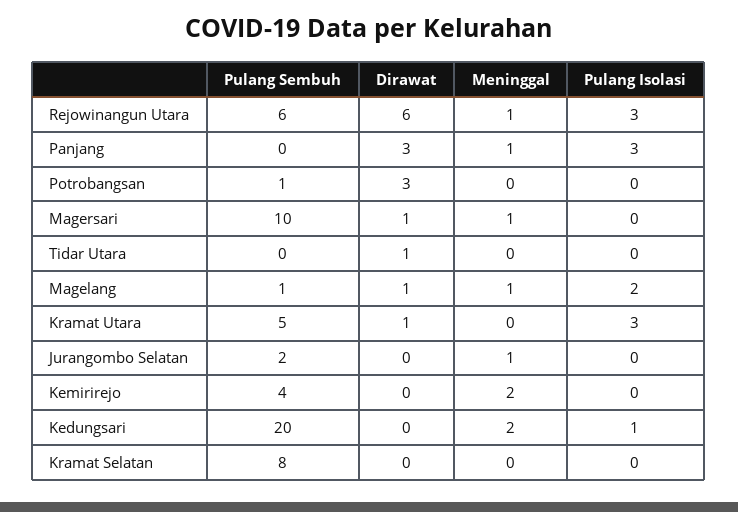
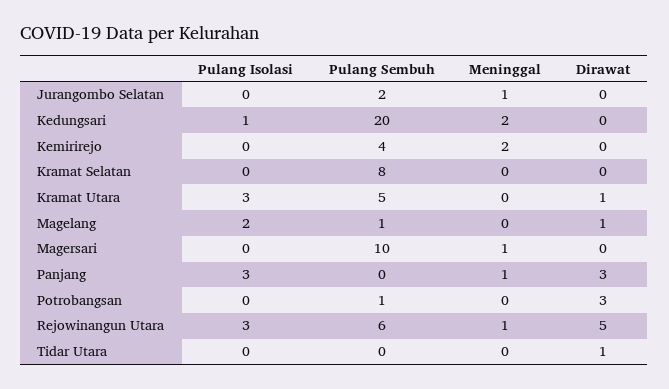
  {
    "Pulang Sembuh": {
      "Rejowinangun Utara": 6,
      "Panjang": 0,
      "Potrobangsan": 1,
      "Magersari": 10,
      "Tidar Utara": 0,
      "Magelang": 1,
      "Kramat Utara": 5,
      "Jurangombo Selatan": 2,
      "Kemirirejo": 4,
      "Kedungsari": 20,
      "Kramat Selatan": 8
    },
    "Dirawat": {
-     "Rejowinangun Utara": 6,
+     "Rejowinangun Utara": 5,
      "Panjang": 3,
      "Potrobangsan": 3,
-     "Magersari": 1,
+     "Magersari": 0,
      "Tidar Utara": 1,
      "Magelang": 1,
      "Kramat Utara": 1,
      "Jurangombo Selatan": 0,
      "Kemirirejo": 0,
      "Kedungsari": 0,
      "Kramat Selatan": 0
    },
    "Meninggal": {
      "Rejowinangun Utara": 1,
      "Panjang": 1,
      "Potrobangsan": 0,
      "Magersari": 1,
      "Tidar Utara": 0,
-     "Magelang": 1,
+     "Magelang": 0,
      "Kramat Utara": 0,
      "Jurangombo Selatan": 1,
      "Kemirirejo": 2,
      "Kedungsari": 2,
      "Kramat Selatan": 0
    },
    "Pulang Isolasi": {
      "Rejowinangun Utara": 3,
      "Panjang": 3,
      "Potrobangsan": 0,
      "Magersari": 0,
      "Tidar Utara": 0,
      "Magelang": 2,
      "Kramat Utara": 3,
      "Jurangombo Selatan": 0,
      "Kemirirejo": 0,
      "Kedungsari": 1,
      "Kramat Selatan": 0
    }
  }

